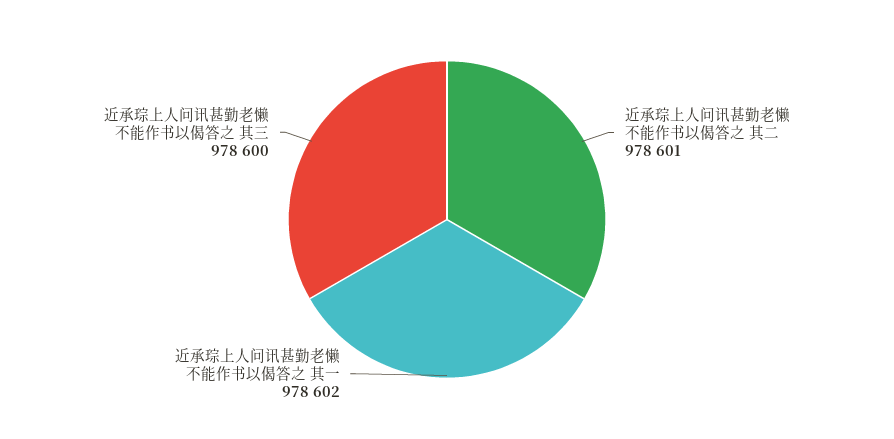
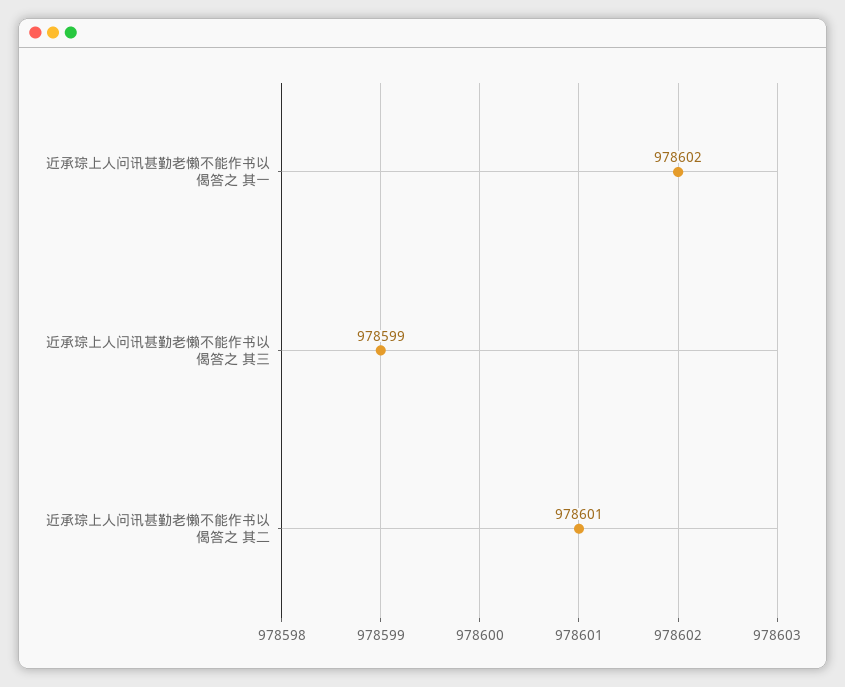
  {
    "近承琮上人问讯甚勤老懒不能作书以偈答之 其二": 978601,
    "近承琮上人问讯甚勤老懒不能作书以偈答之 其一": 978602,
-   "近承琮上人问讯甚勤老懒不能作书以偈答之 其三": 978600
+   "近承琮上人问讯甚勤老懒不能作书以偈答之 其三": 978599
  }

